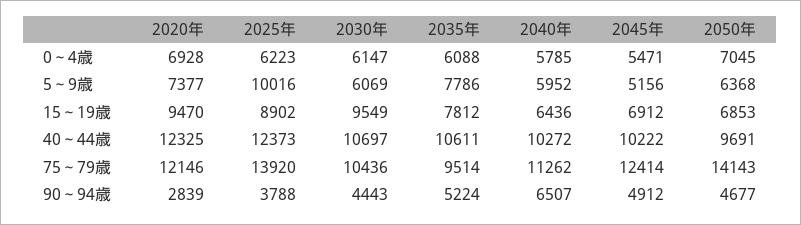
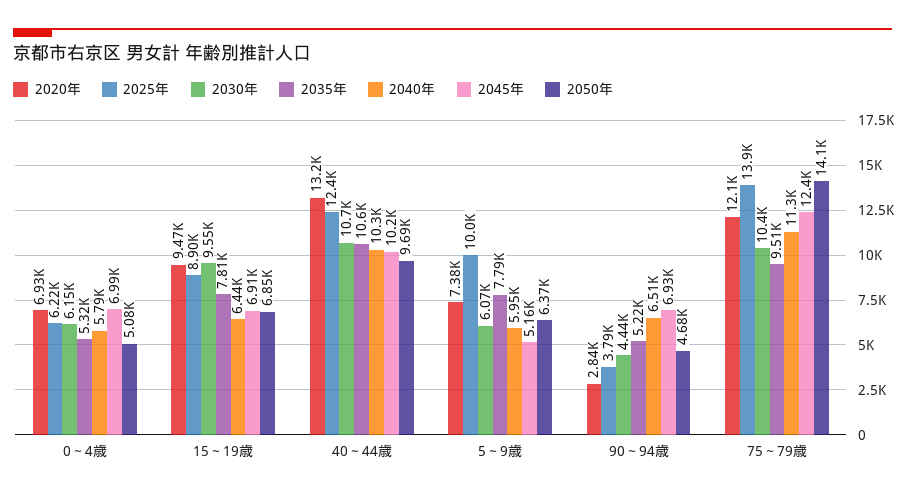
  {
    "2020年": {
      "0～4歳": 6928,
      "5～9歳": 7377,
      "15～19歳": 9470,
-     "40～44歳": 12325,
+     "40～44歳": 13200,
      "75～79歳": 12146,
      "90～94歳": 2839
    },
    "2025年": {
      "0～4歳": 6223,
      "5～9歳": 10016,
      "15～19歳": 8902,
      "40～44歳": 12373,
      "75～79歳": 13920,
      "90～94歳": 3788
    },
    "2030年": {
      "0～4歳": 6147,
      "5～9歳": 6069,
      "15～19歳": 9549,
      "40～44歳": 10697,
      "75～79歳": 10436,
      "90～94歳": 4443
    },
    "2035年": {
-     "0～4歳": 6088,
+     "0～4歳": 5320,
      "5～9歳": 7786,
      "15～19歳": 7812,
      "40～44歳": 10611,
      "75～79歳": 9514,
      "90～94歳": 5224
    },
    "2040年": {
      "0～4歳": 5785,
      "5～9歳": 5952,
      "15～19歳": 6436,
      "40～44歳": 10272,
      "75～79歳": 11262,
      "90～94歳": 6507
    },
    "2045年": {
-     "0～4歳": 5471,
+     "0～4歳": 6990,
      "5～9歳": 5156,
      "15～19歳": 6912,
      "40～44歳": 10222,
      "75～79歳": 12414,
-     "90～94歳": 4912
+     "90～94歳": 6930
    },
    "2050年": {
-     "0～4歳": 7045,
+     "0～4歳": 5080,
      "5～9歳": 6368,
      "15～19歳": 6853,
      "40～44歳": 9691,
      "75～79歳": 14143,
      "90～94歳": 4677
    }
  }

